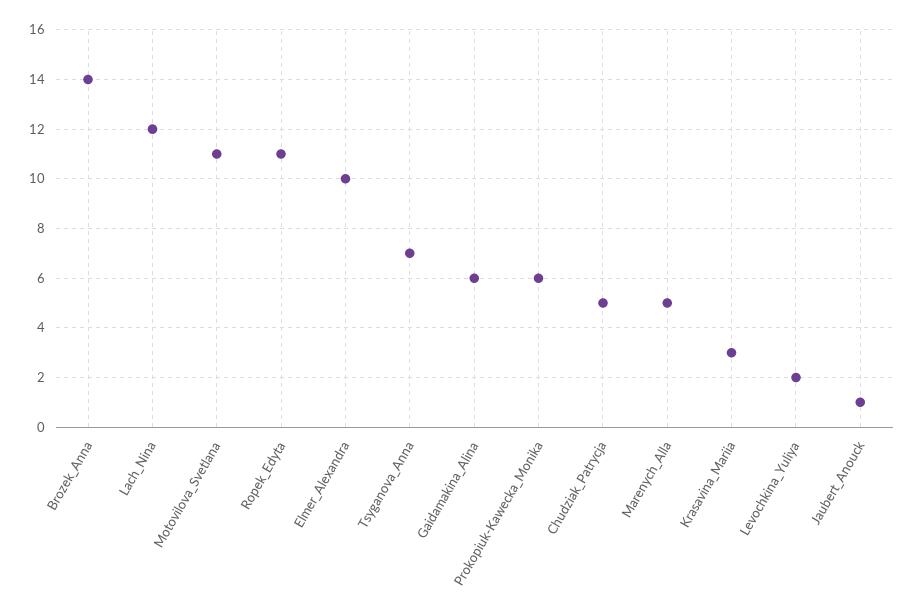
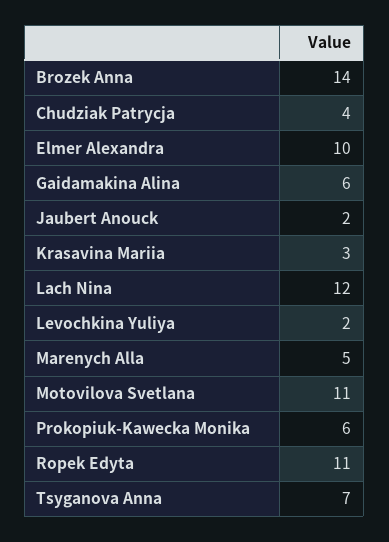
  {
    "Brozek_Anna": 14,
    "Lach_Nina": 12,
    "Motovilova_Svetlana": 11,
    "Ropek_Edyta": 11,
    "Elmer_Alexandra": 10,
    "Tsyganova_Anna": 7,
    "Gaidamakina_Alina": 6,
    "Prokopiuk-Kawecka_Monika": 6,
-   "Chudziak_Patrycja": 5,
+   "Chudziak_Patrycja": 4,
    "Marenych_Alla": 5,
    "Krasavina_Mariia": 3,
    "Levochkina_Yuliya": 2,
-   "Jaubert_Anouck": 1
+   "Jaubert_Anouck": 2
  }

